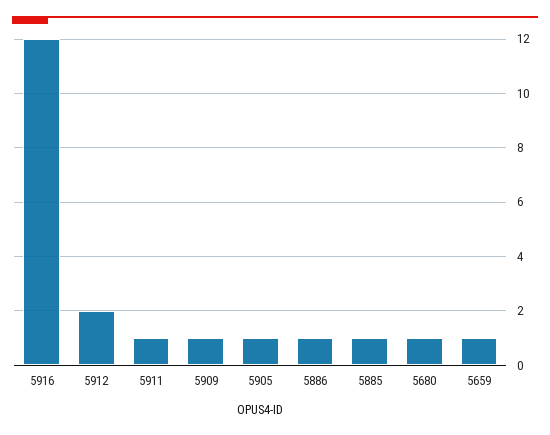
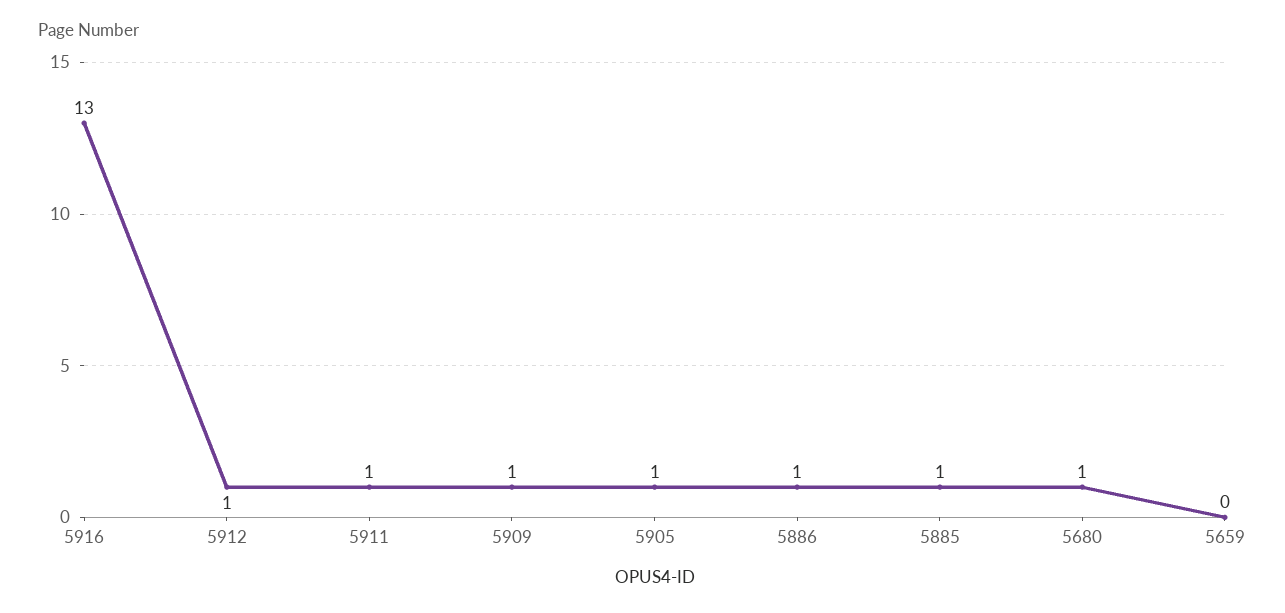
  {
-   "5916": 12,
+   "5916": 13,
-   "5912": 2,
+   "5912": 1,
    "5911": 1,
    "5909": 1,
    "5905": 1,
    "5886": 1,
    "5885": 1,
    "5680": 1,
-   "5659": 1
+   "5659": 0
  }

